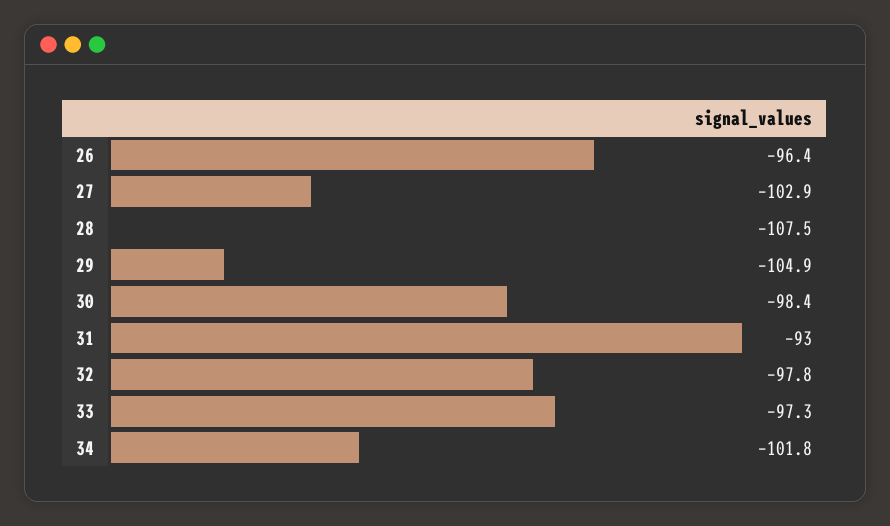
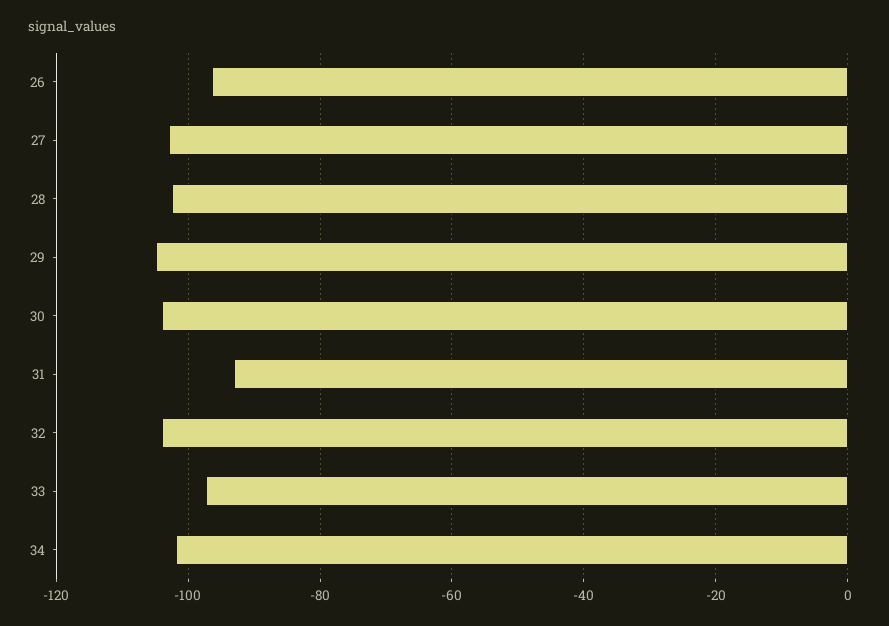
  {
    "26": -96.4,
    "27": -102.9,
-   "28": -107.5,
+   "28": -102,
    "29": -104.9,
-   "30": -98.4,
+   "30": -104,
    "31": -93,
-   "32": -97.8,
+   "32": -104,
    "33": -97.3,
    "34": -101.8
  }

